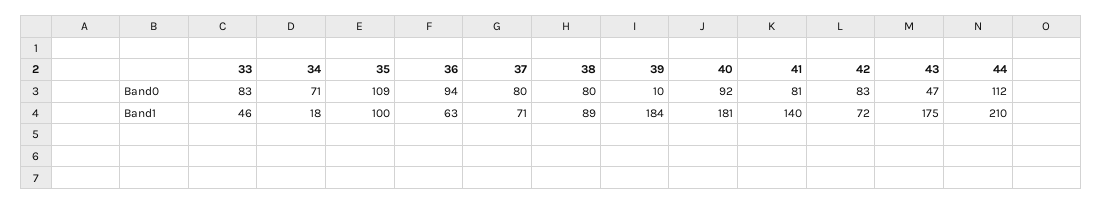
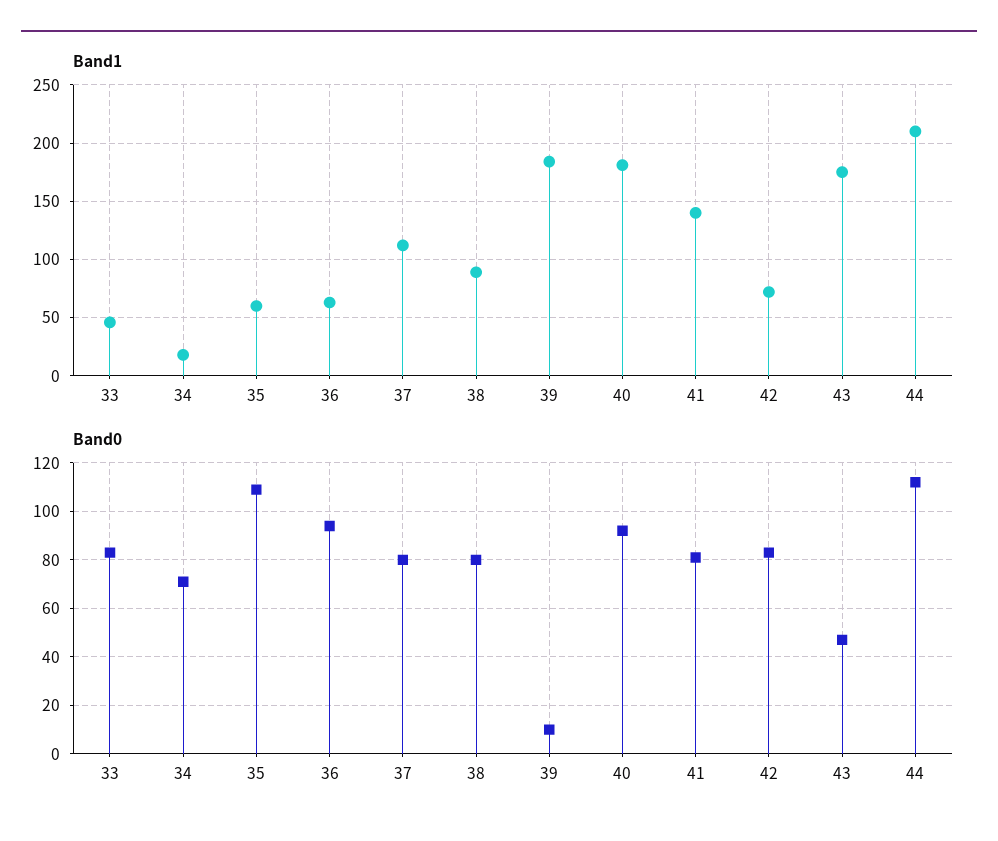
  {
    "Band0": {
      "33": 83,
      "34": 71,
      "35": 109,
      "36": 94,
      "37": 80,
      "38": 80,
      "39": 10,
      "40": 92,
      "41": 81,
      "42": 83,
      "43": 47,
      "44": 112
    },
    "Band1": {
      "33": 46,
      "34": 18,
-     "35": 100,
+     "35": 60,
      "36": 63,
-     "37": 71,
+     "37": 110,
      "38": 89,
      "39": 184,
      "40": 181,
      "41": 140,
      "42": 72,
      "43": 175,
      "44": 210
    }
  }

